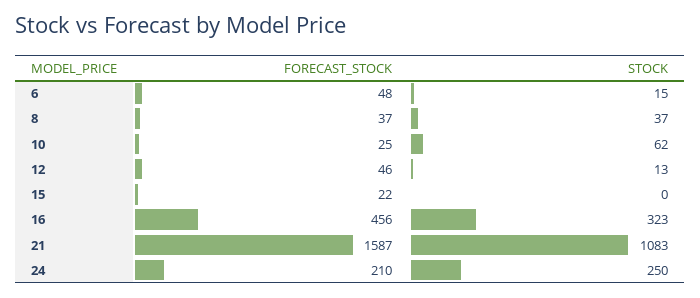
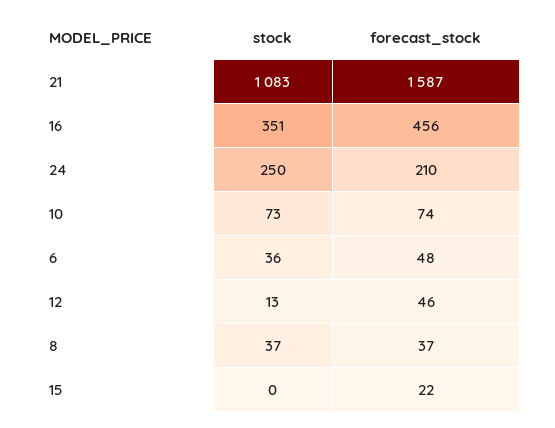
  {
    "FORECAST_STOCK": {
      "6": 48,
      "8": 37,
-     "10": 25,
+     "10": 74,
      "12": 46,
      "15": 22,
      "16": 456,
      "21": 1587,
      "24": 210
    },
    "STOCK": {
-     "6": 15,
+     "6": 36,
      "8": 37,
-     "10": 62,
+     "10": 73,
      "12": 13,
      "15": 0,
-     "16": 323,
+     "16": 351,
      "21": 1083,
      "24": 250
    }
  }

